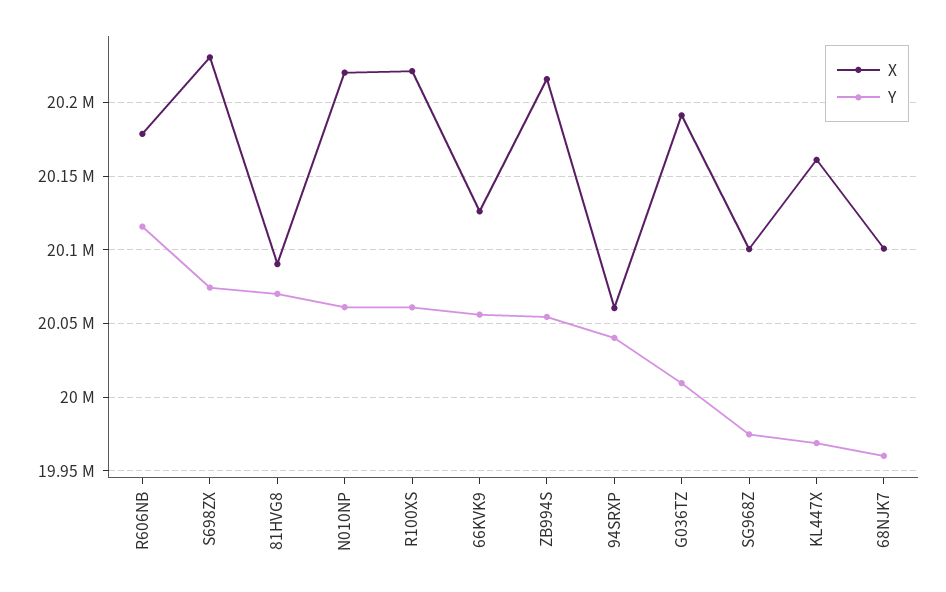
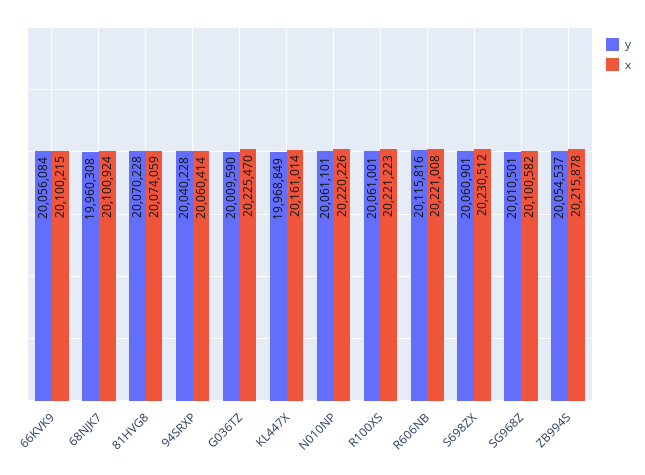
  {
    "X": {
-     "R606NB": 20180000,
+     "R606NB": 20221008,
      "S698ZX": 20230512,
-     "81HVG8": 20090000,
+     "81HVG8": 20074059,
      "N010NP": 20220226,
      "R100XS": 20221223,
-     "66KVK9": 20125000,
+     "66KVK9": 20100215,
      "ZB994S": 20215878,
      "94SRXP": 20060414,
-     "G036TZ": 20190000,
+     "G036TZ": 20225470,
      "SG968Z": 20100582,
      "KL447X": 20161014,
      "68NJK7": 20100924
    },
    "Y": {
      "R606NB": 20115816,
-     "S698ZX": 20075000,
+     "S698ZX": 20060901,
      "81HVG8": 20070228,
      "N010NP": 20061101,
      "R100XS": 20061001,
      "66KVK9": 20056084,
      "ZB994S": 20054537,
      "94SRXP": 20040228,
      "G036TZ": 20009590,
-     "SG968Z": 19975000,
+     "SG968Z": 20010501,
      "KL447X": 19968849,
      "68NJK7": 19960308
    }
  }

